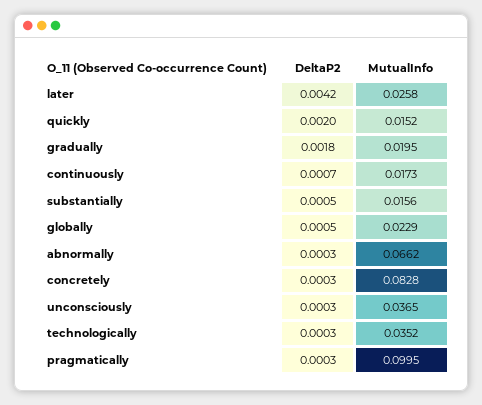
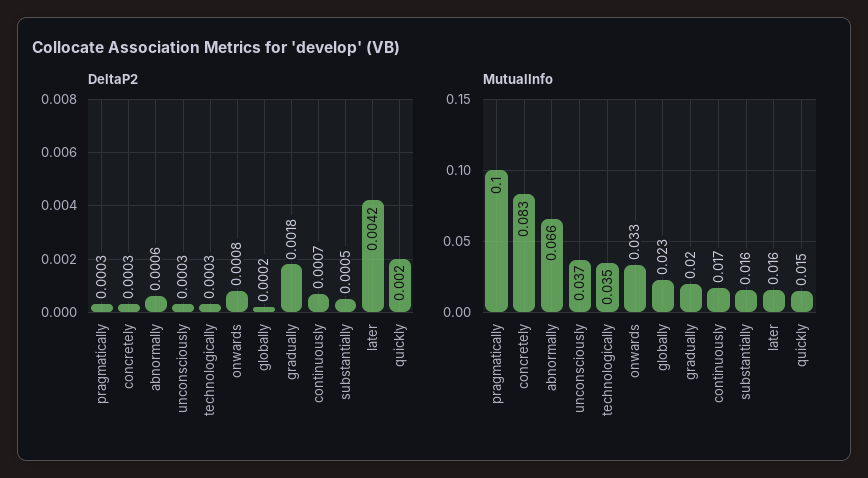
  {
    "DeltaP2": {
      "later": 0.0042,
      "quickly": 0.002,
      "gradually": 0.0018,
      "continuously": 0.0007,
      "substantially": 0.0005,
-     "globally": 0.0005,
+     "globally": 0.0002,
-     "abnormally": 0.0003,
+     "abnormally": 0.0006,
      "concretely": 0.0003,
      "unconsciously": 0.0003,
      "technologically": 0.0003,
-     "pragmatically": 0.0003
+     "pragmatically": 0.0003,
+     "onwards": 0.0008
    },
    "MutualInfo": {
-     "later": 0.0258,
+     "later": 0.016,
      "quickly": 0.0152,
      "gradually": 0.0195,
      "continuously": 0.0173,
      "substantially": 0.0156,
      "globally": 0.0229,
      "abnormally": 0.0662,
      "concretely": 0.0828,
      "unconsciously": 0.0365,
      "technologically": 0.0352,
-     "pragmatically": 0.0995
+     "pragmatically": 0.0995,
+     "onwards": 0.033
    }
  }

